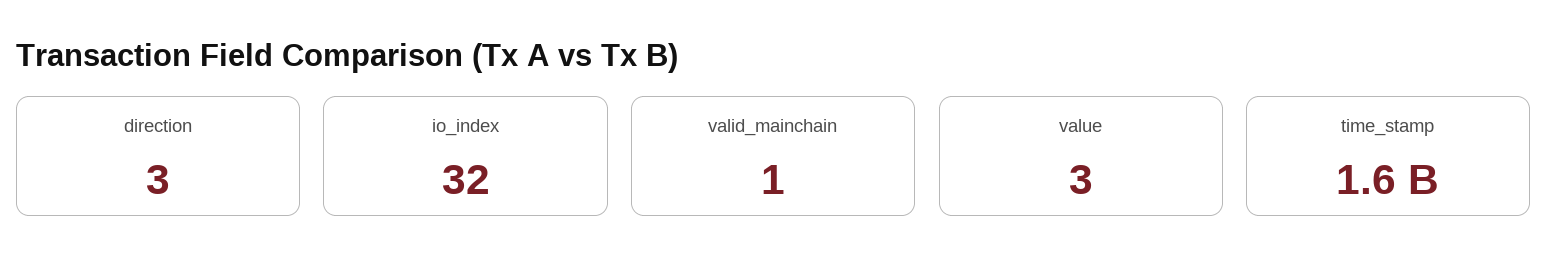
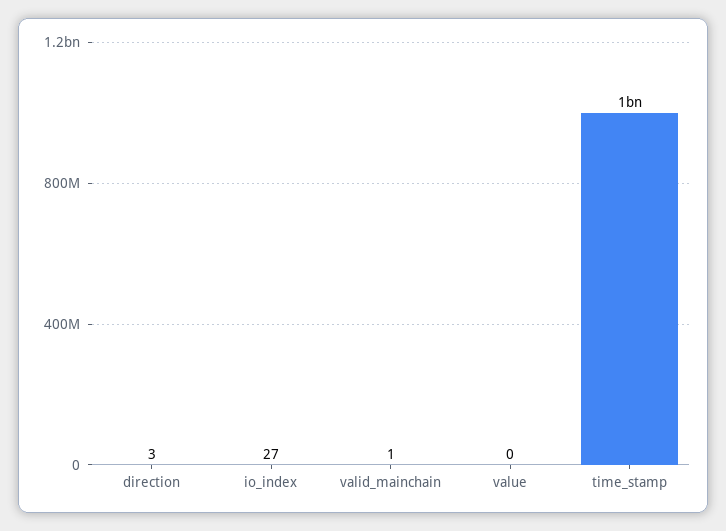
  {
    "direction": 3,
-   "io_index": 32,
+   "io_index": 27,
    "valid_mainchain": 1,
-   "value": 3,
+   "value": 0,
-   "time_stamp": 1600000000
+   "time_stamp": 1000000000
  }

